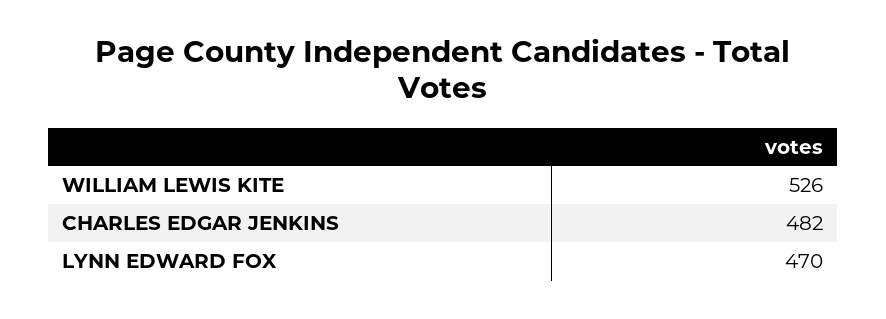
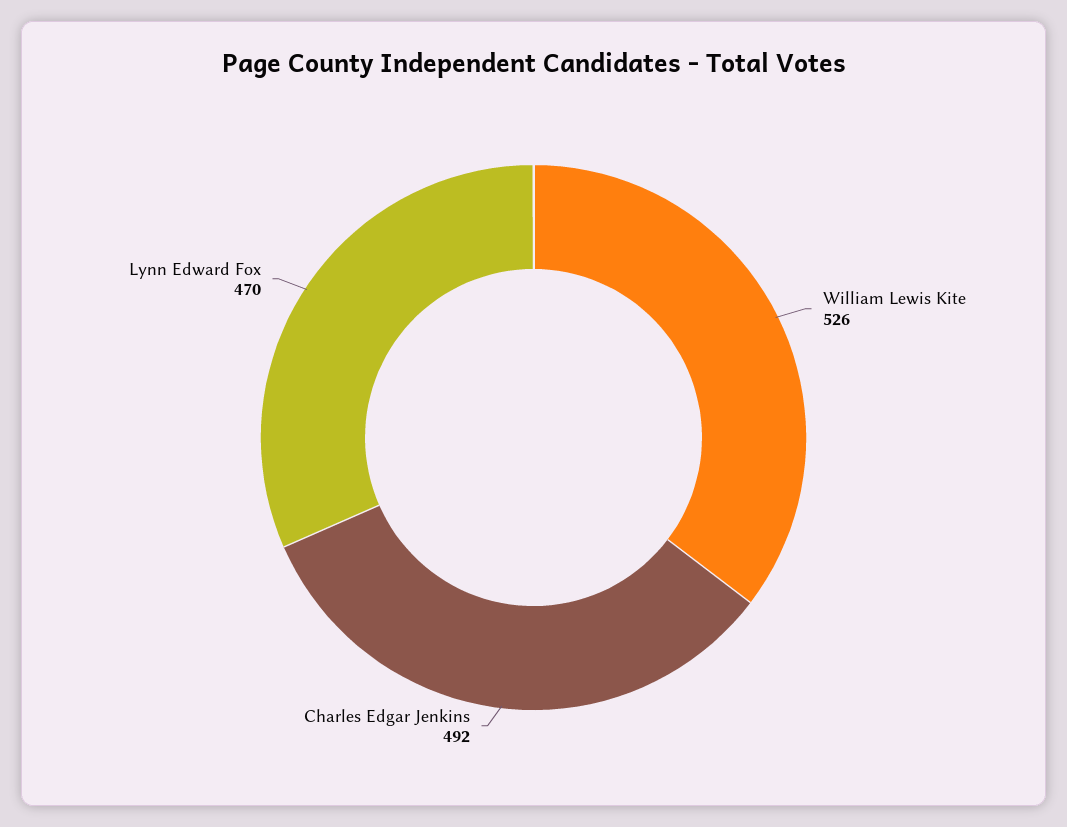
  {
    "WILLIAM LEWIS KITE": 526,
-   "CHARLES EDGAR JENKINS": 482,
+   "CHARLES EDGAR JENKINS": 492,
    "LYNN EDWARD FOX": 470
  }

